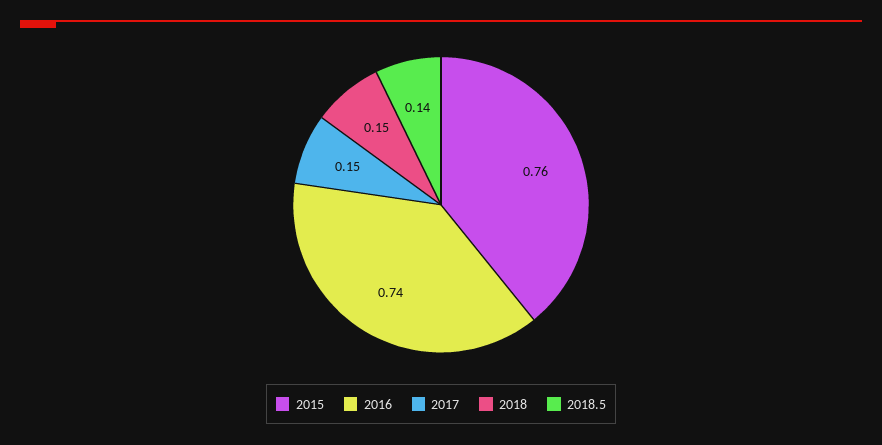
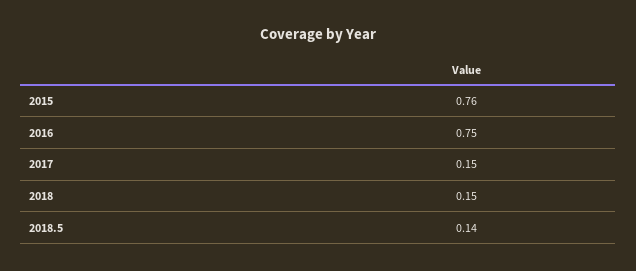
  {
    "2015": 0.76,
-   "2016": 0.74,
+   "2016": 0.75,
    "2017": 0.15,
    "2018": 0.15,
    "2018.5": 0.14
  }

